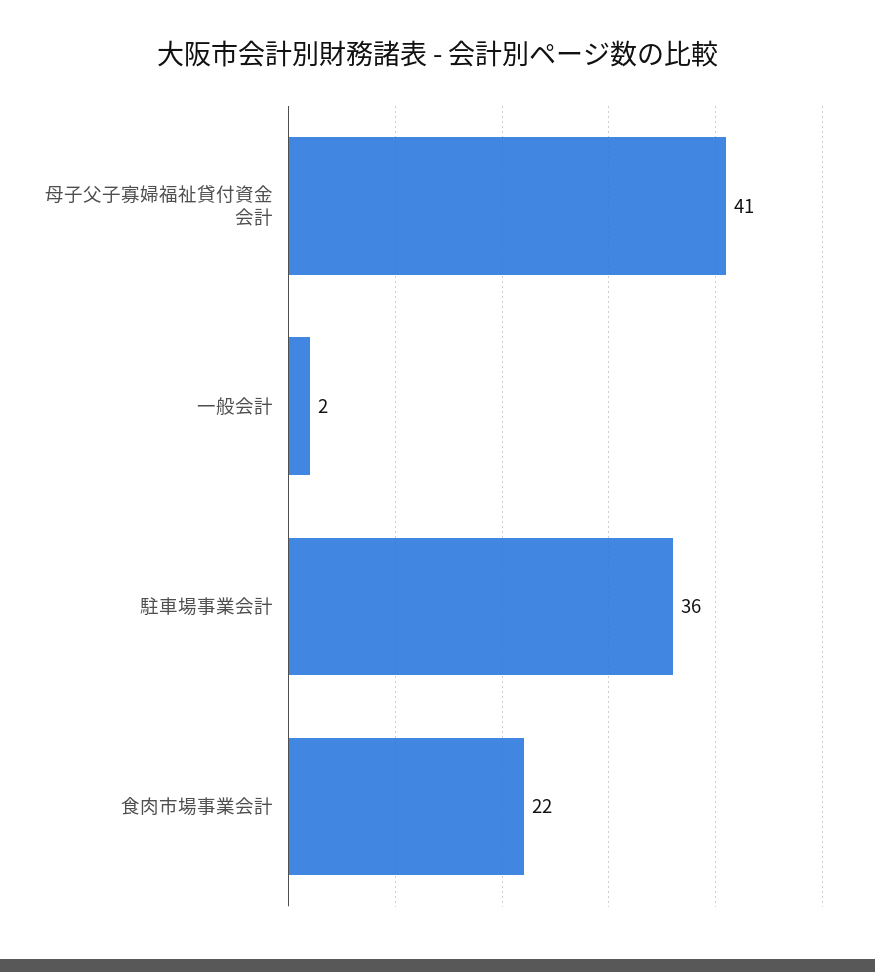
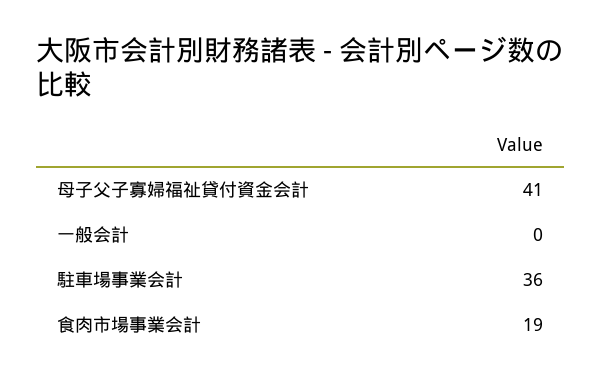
  {
    "母子父子寡婦福祉貸付資金会計": 41,
-   "一般会計": 2,
+   "一般会計": 0,
    "駐車場事業会計": 36,
-   "食肉市場事業会計": 22
+   "食肉市場事業会計": 19
  }

